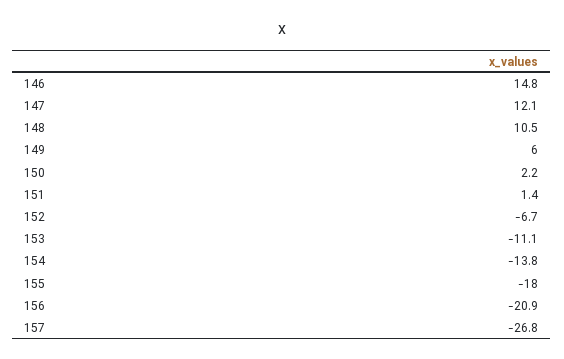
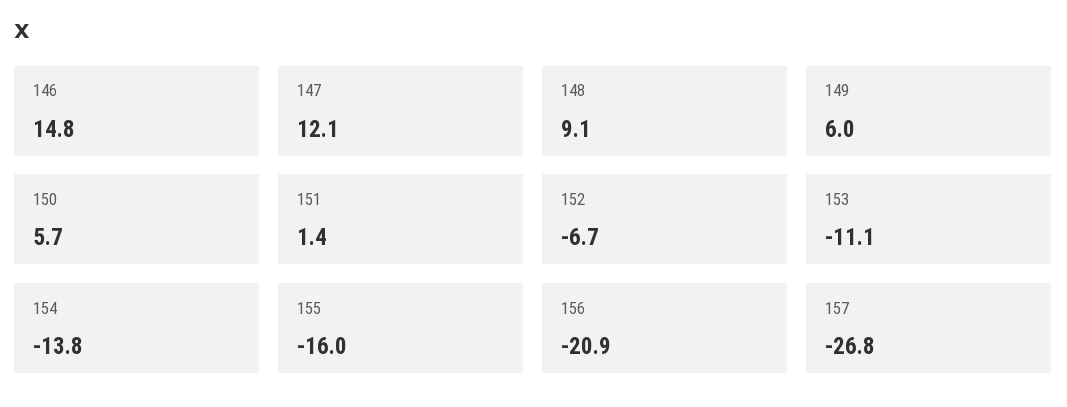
  {
    "146": 14.8,
    "147": 12.1,
-   "148": 10.5,
+   "148": 9.1,
    "149": 6,
-   "150": 2.2,
+   "150": 5.7,
    "151": 1.4,
    "152": -6.7,
    "153": -11.1,
    "154": -13.8,
-   "155": -18,
+   "155": -16,
    "156": -20.9,
    "157": -26.8
  }

